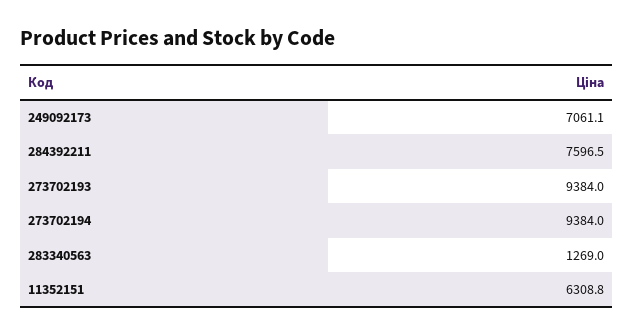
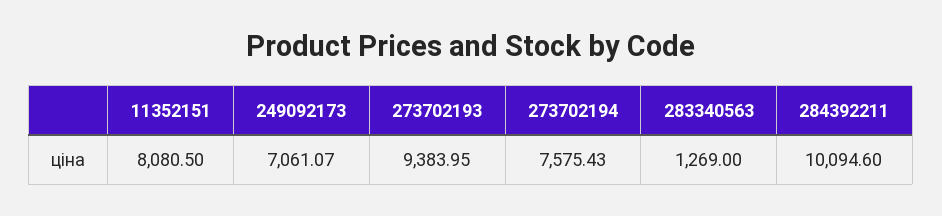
  {
    "249092173": 7061.07,
-   "284392211": 7596.5,
+   "284392211": 10094.6,
    "273702193": 9383.95,
-   "273702194": 9384,
+   "273702194": 7575.43,
    "283340563": 1269,
-   "11352151": 6308.8
+   "11352151": 8080.5
  }

